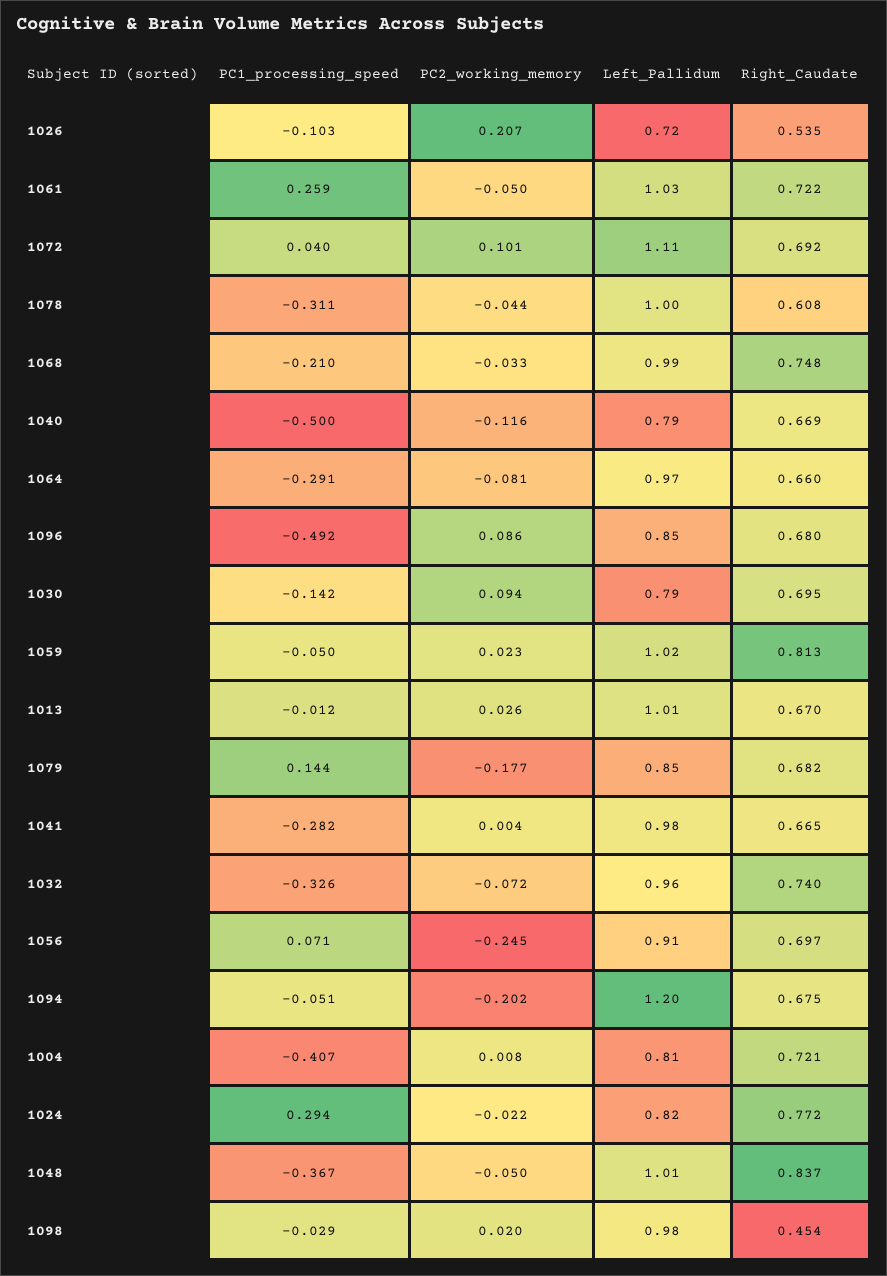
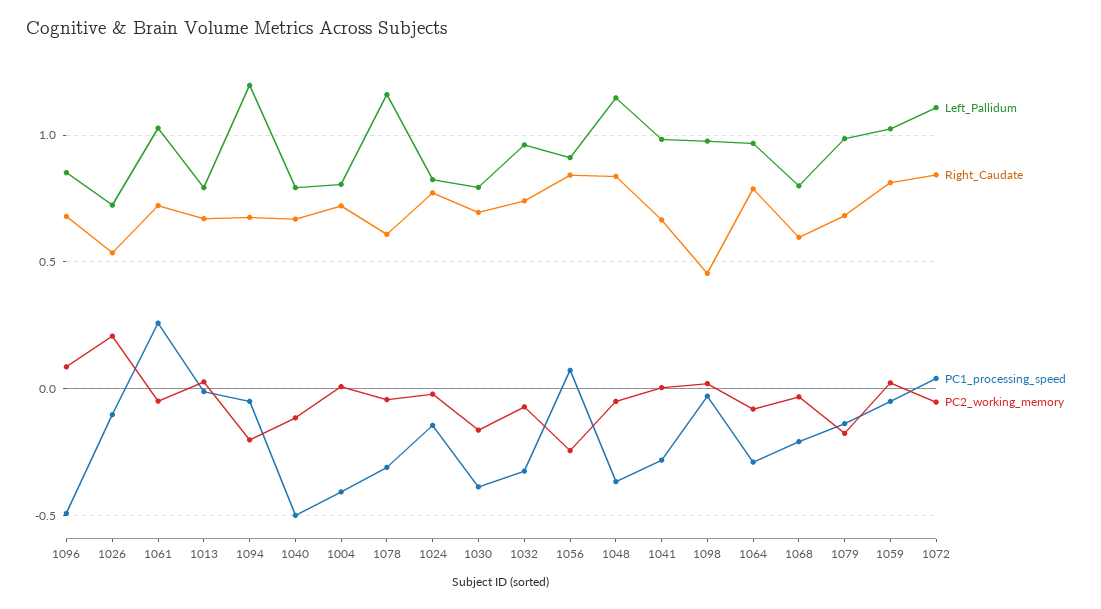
  {
    "PC1_processing_speed": {
      "1026": -0.103,
      "1061": 0.259,
      "1072": 0.04,
      "1078": -0.311,
      "1068": -0.21,
      "1040": -0.5,
      "1064": -0.291,
      "1096": -0.492,
-     "1030": -0.142,
+     "1030": -0.4,
      "1059": -0.05,
      "1013": -0.012,
-     "1079": 0.144,
+     "1079": -0.15,
      "1041": -0.282,
      "1032": -0.326,
      "1056": 0.071,
      "1094": -0.051,
      "1004": -0.407,
-     "1024": 0.294,
+     "1024": -0.15,
      "1048": -0.367,
      "1098": -0.029
    },
    "PC2_working_memory": {
      "1026": 0.207,
      "1061": -0.05,
-     "1072": 0.101,
+     "1072": -0.05,
      "1078": -0.044,
      "1068": -0.033,
      "1040": -0.116,
      "1064": -0.081,
      "1096": 0.086,
-     "1030": 0.094,
+     "1030": -0.15,
      "1059": 0.023,
      "1013": 0.026,
      "1079": -0.177,
      "1041": 0.004,
      "1032": -0.072,
      "1056": -0.245,
      "1094": -0.202,
      "1004": 0.008,
      "1024": -0.022,
      "1048": -0.05,
      "1098": 0.02
    },
    "Left_Pallidum": {
      "1026": 0.72,
      "1061": 1.03,
      "1072": 1.11,
-     "1078": 1,
+     "1078": 1.15,
-     "1068": 0.99,
+     "1068": 0.8,
      "1040": 0.79,
      "1064": 0.97,
      "1096": 0.85,
      "1030": 0.79,
      "1059": 1.02,
-     "1013": 1.01,
+     "1013": 0.8,
-     "1079": 0.85,
+     "1079": 1,
      "1041": 0.98,
      "1032": 0.96,
      "1056": 0.91,
      "1094": 1.2,
      "1004": 0.81,
      "1024": 0.82,
-     "1048": 1.01,
+     "1048": 1.15,
      "1098": 0.98
    },
    "Right_Caudate": {
      "1026": 0.535,
      "1061": 0.722,
-     "1072": 0.692,
+     "1072": 0.85,
      "1078": 0.608,
-     "1068": 0.748,
+     "1068": 0.6,
      "1040": 0.669,
-     "1064": 0.66,
+     "1064": 0.8,
      "1096": 0.68,
      "1030": 0.695,
      "1059": 0.813,
      "1013": 0.67,
      "1079": 0.682,
      "1041": 0.665,
      "1032": 0.74,
-     "1056": 0.697,
+     "1056": 0.85,
      "1094": 0.675,
      "1004": 0.721,
      "1024": 0.772,
      "1048": 0.837,
      "1098": 0.454
    }
  }

